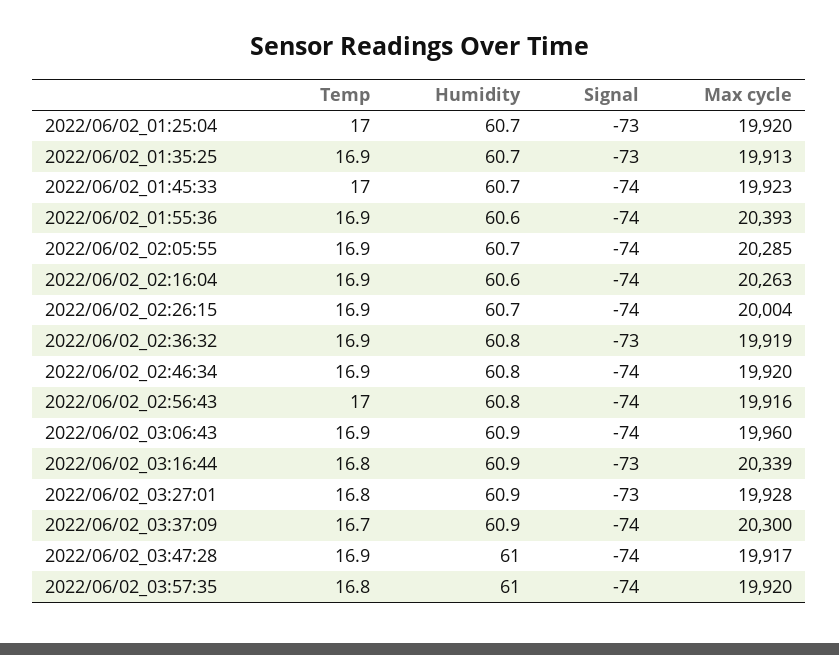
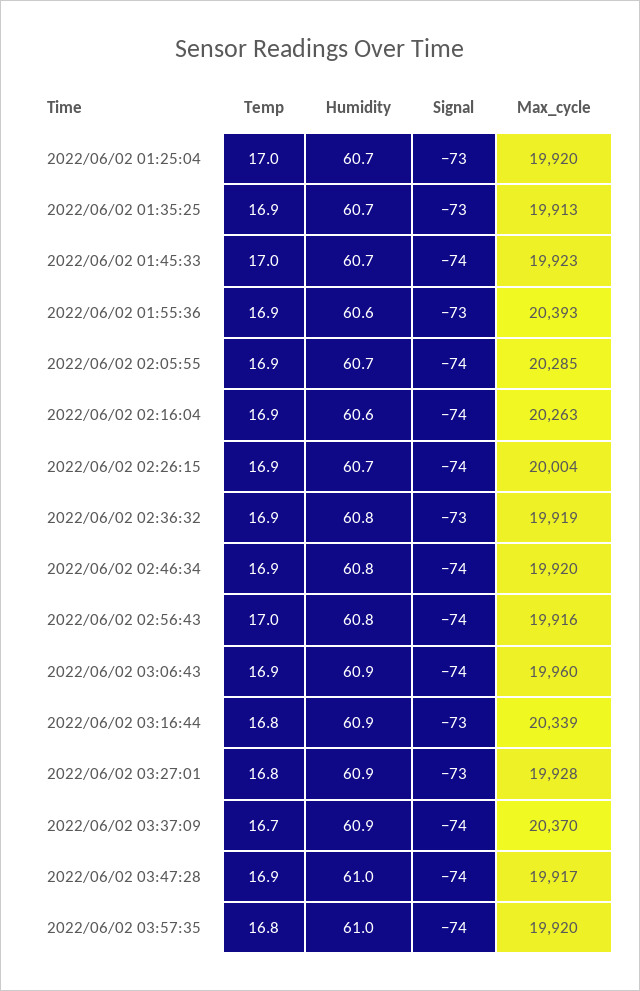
  {
    "Temp": {
      "2022/06/02_01:25:04": 17,
      "2022/06/02_01:35:25": 16.9,
      "2022/06/02_01:45:33": 17,
      "2022/06/02_01:55:36": 16.9,
      "2022/06/02_02:05:55": 16.9,
      "2022/06/02_02:16:04": 16.9,
      "2022/06/02_02:26:15": 16.9,
      "2022/06/02_02:36:32": 16.9,
      "2022/06/02_02:46:34": 16.9,
      "2022/06/02_02:56:43": 17,
      "2022/06/02_03:06:43": 16.9,
      "2022/06/02_03:16:44": 16.8,
      "2022/06/02_03:27:01": 16.8,
      "2022/06/02_03:37:09": 16.7,
      "2022/06/02_03:47:28": 16.9,
      "2022/06/02_03:57:35": 16.8
    },
    "Humidity": {
      "2022/06/02_01:25:04": 60.7,
      "2022/06/02_01:35:25": 60.7,
      "2022/06/02_01:45:33": 60.7,
      "2022/06/02_01:55:36": 60.6,
      "2022/06/02_02:05:55": 60.7,
      "2022/06/02_02:16:04": 60.6,
      "2022/06/02_02:26:15": 60.7,
      "2022/06/02_02:36:32": 60.8,
      "2022/06/02_02:46:34": 60.8,
      "2022/06/02_02:56:43": 60.8,
      "2022/06/02_03:06:43": 60.9,
      "2022/06/02_03:16:44": 60.9,
      "2022/06/02_03:27:01": 60.9,
      "2022/06/02_03:37:09": 60.9,
      "2022/06/02_03:47:28": 61,
      "2022/06/02_03:57:35": 61
    },
    "Signal": {
      "2022/06/02_01:25:04": -73,
      "2022/06/02_01:35:25": -73,
      "2022/06/02_01:45:33": -74,
-     "2022/06/02_01:55:36": -74,
+     "2022/06/02_01:55:36": -73,
      "2022/06/02_02:05:55": -74,
      "2022/06/02_02:16:04": -74,
      "2022/06/02_02:26:15": -74,
      "2022/06/02_02:36:32": -73,
      "2022/06/02_02:46:34": -74,
      "2022/06/02_02:56:43": -74,
      "2022/06/02_03:06:43": -74,
      "2022/06/02_03:16:44": -73,
      "2022/06/02_03:27:01": -73,
      "2022/06/02_03:37:09": -74,
      "2022/06/02_03:47:28": -74,
      "2022/06/02_03:57:35": -74
    },
    "Max cycle": {
      "2022/06/02_01:25:04": 19920,
      "2022/06/02_01:35:25": 19913,
      "2022/06/02_01:45:33": 19923,
      "2022/06/02_01:55:36": 20393,
      "2022/06/02_02:05:55": 20285,
      "2022/06/02_02:16:04": 20263,
      "2022/06/02_02:26:15": 20004,
      "2022/06/02_02:36:32": 19919,
      "2022/06/02_02:46:34": 19920,
      "2022/06/02_02:56:43": 19916,
      "2022/06/02_03:06:43": 19960,
      "2022/06/02_03:16:44": 20339,
      "2022/06/02_03:27:01": 19928,
-     "2022/06/02_03:37:09": 20300,
+     "2022/06/02_03:37:09": 20370,
      "2022/06/02_03:47:28": 19917,
      "2022/06/02_03:57:35": 19920
    }
  }

